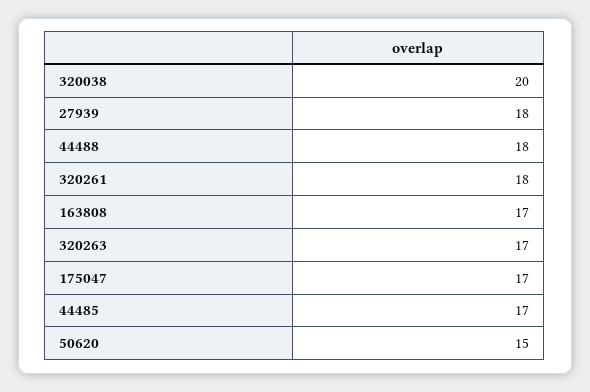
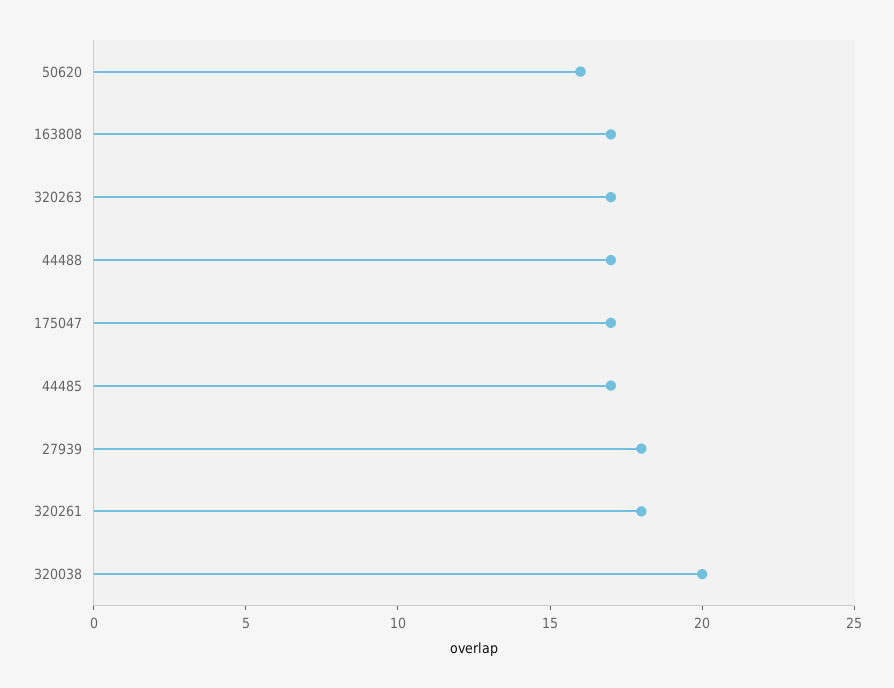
  {
    "320038": 20,
    "27939": 18,
-   "44488": 18,
+   "44488": 17,
    "320261": 18,
    "163808": 17,
    "320263": 17,
    "175047": 17,
    "44485": 17,
-   "50620": 15
+   "50620": 16
  }

